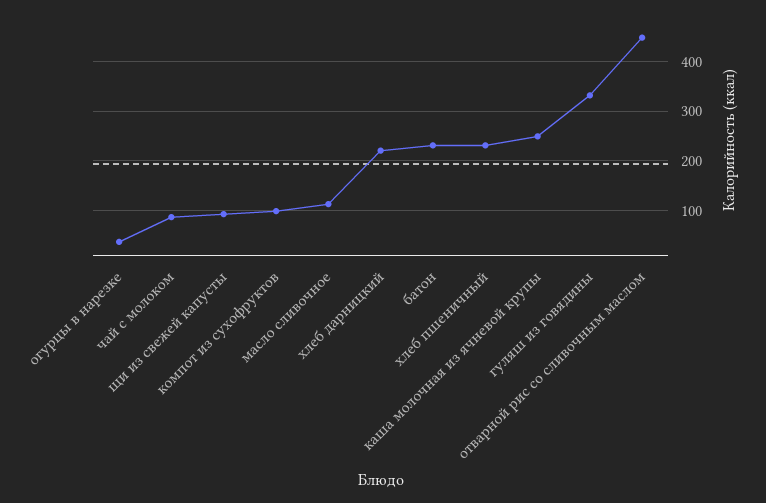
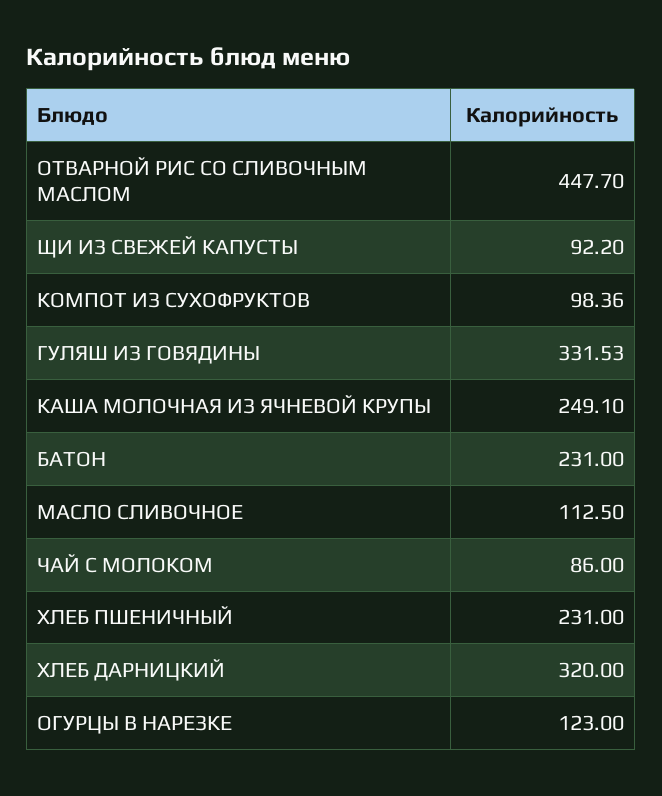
  {
-   "огурцы в нарезке": 40,
+   "огурцы в нарезке": 123,
    "чай с молоком": 86,
    "щи из свежей капусты": 92.2,
    "компот из сухофруктов": 98.36,
    "масло сливочное": 112.5,
-   "хлеб дарницкий": 220,
+   "хлеб дарницкий": 320,
    "батон": 231,
    "хлеб пшеничный": 231,
    "каша молочная из ячневой крупы": 249.1,
    "гуляш из говядины": 331.53,
    "отварной рис со сливочным маслом": 447.7
  }

